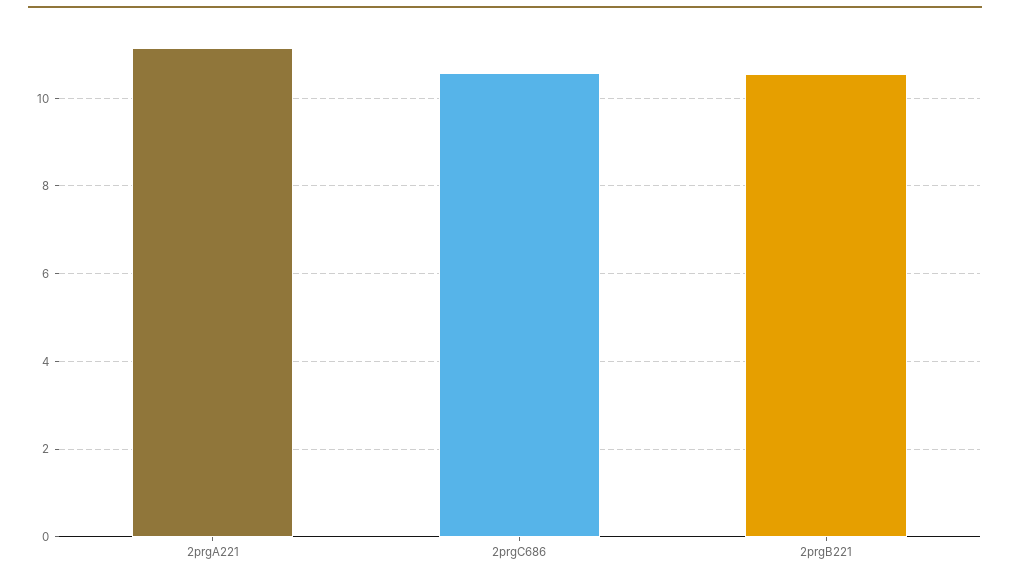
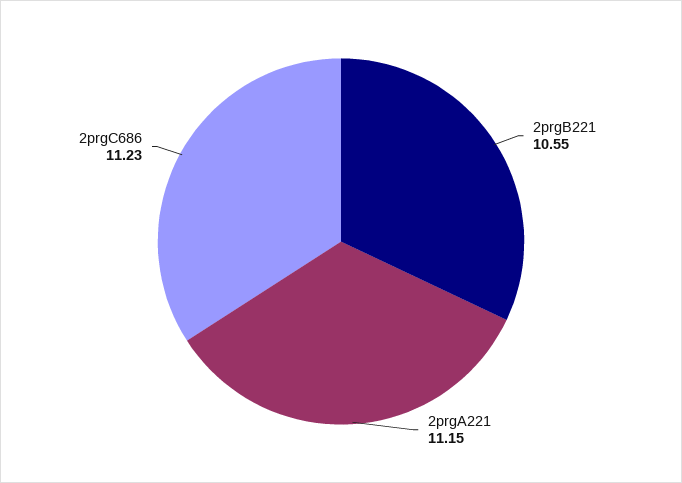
  {
    "2prgA221": 11.15,
-   "2prgC686": 10.6,
+   "2prgC686": 11.23,
    "2prgB221": 10.55
  }

